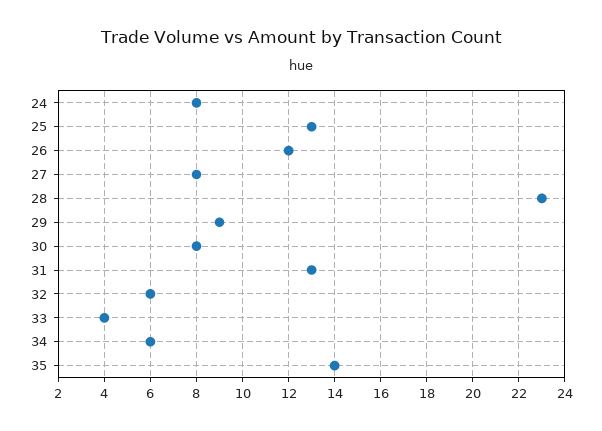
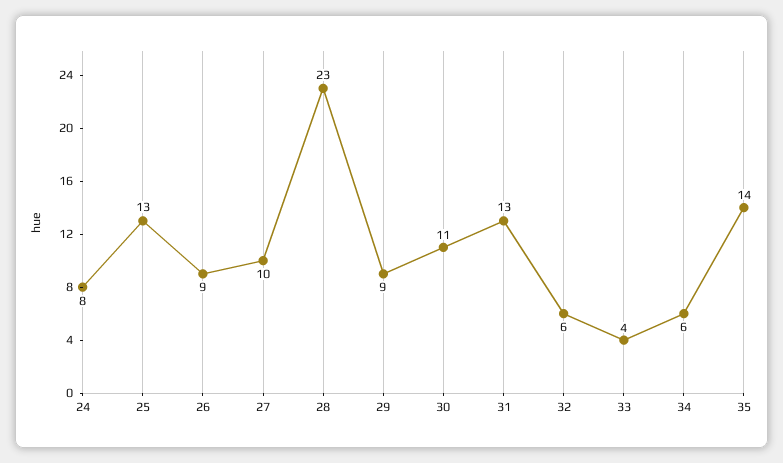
  {
    "24": 8,
    "25": 13,
-   "26": 12,
+   "26": 9,
-   "27": 8,
+   "27": 10,
    "28": 23,
    "29": 9,
-   "30": 8,
+   "30": 11,
    "31": 13,
    "32": 6,
    "33": 4,
    "34": 6,
    "35": 14
  }

